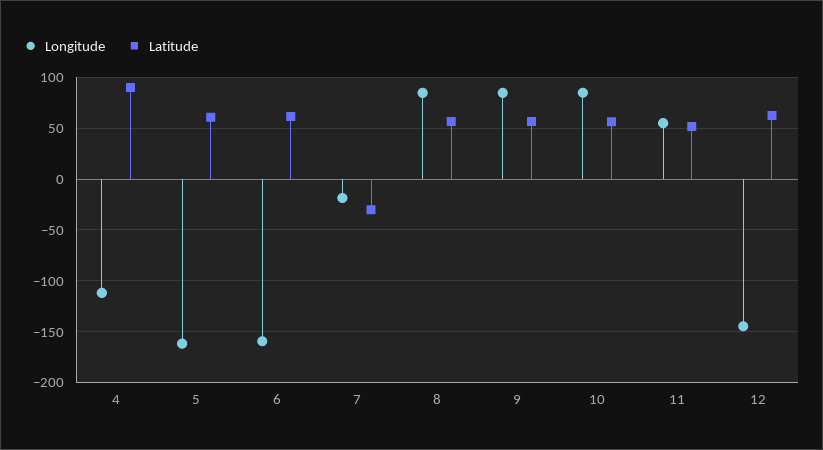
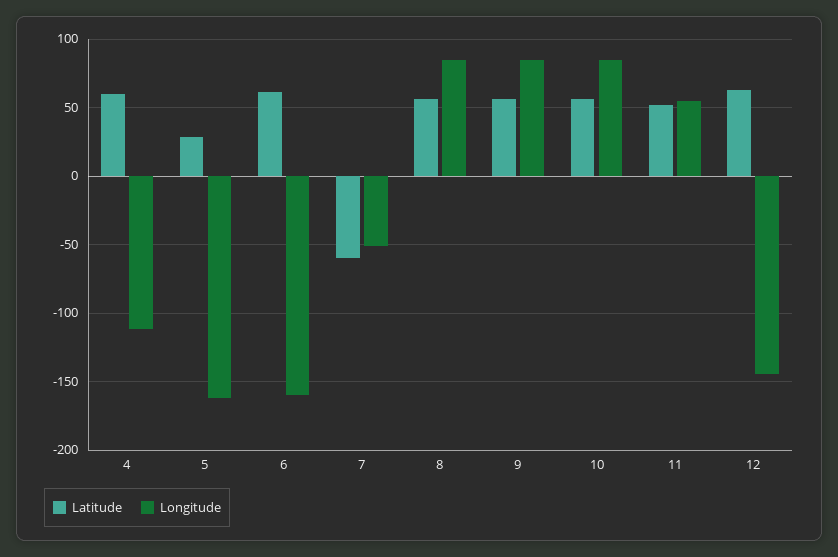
  {
    "Longitude": {
      "4": -110,
      "5": -160,
      "6": -160,
-     "7": -20,
+     "7": -50,
      "8": 85,
      "9": 85,
      "10": 85,
      "11": 55,
      "12": -145
    },
    "Latitude": {
-     "4": 90,
+     "4": 60,
-     "5": 60,
+     "5": 30,
      "6": 60,
-     "7": -30,
+     "7": -60,
      "8": 55,
      "9": 55,
      "10": 55,
      "11": 50,
      "12": 65
    }
  }

